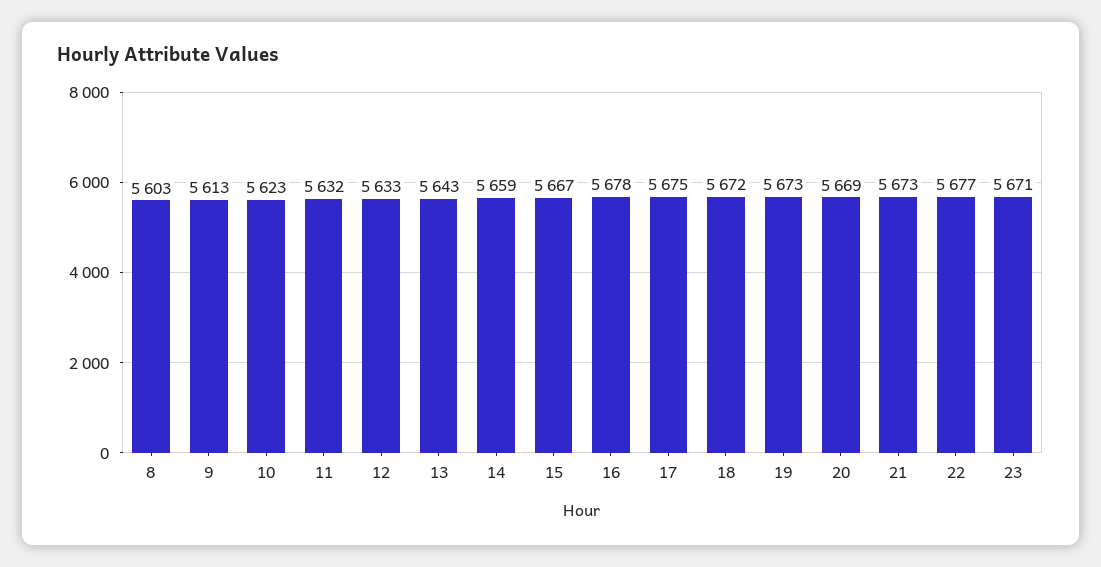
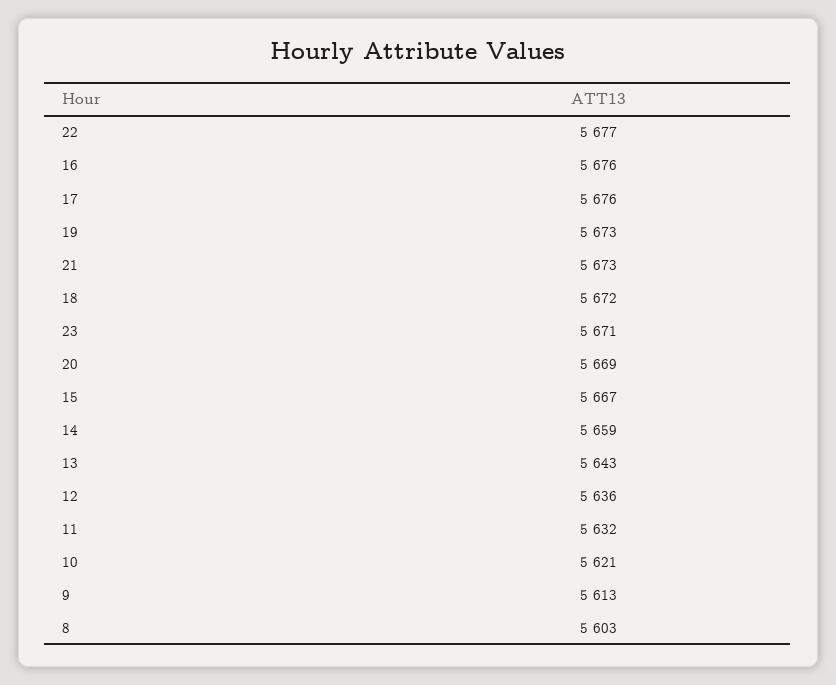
  {
    "8": 5603,
    "9": 5613,
-   "10": 5623,
+   "10": 5621,
    "11": 5632,
-   "12": 5633,
+   "12": 5636,
    "13": 5643,
    "14": 5659,
    "15": 5667,
-   "16": 5678,
+   "16": 5676,
-   "17": 5675,
+   "17": 5676,
    "18": 5672,
    "19": 5673,
    "20": 5669,
    "21": 5673,
    "22": 5677,
    "23": 5671
  }

